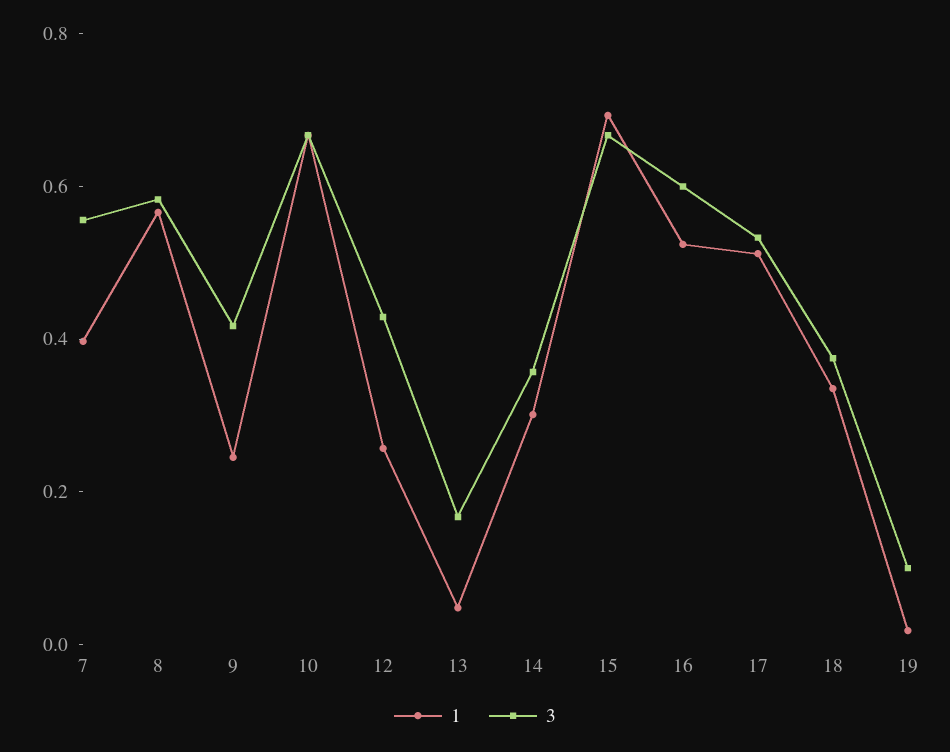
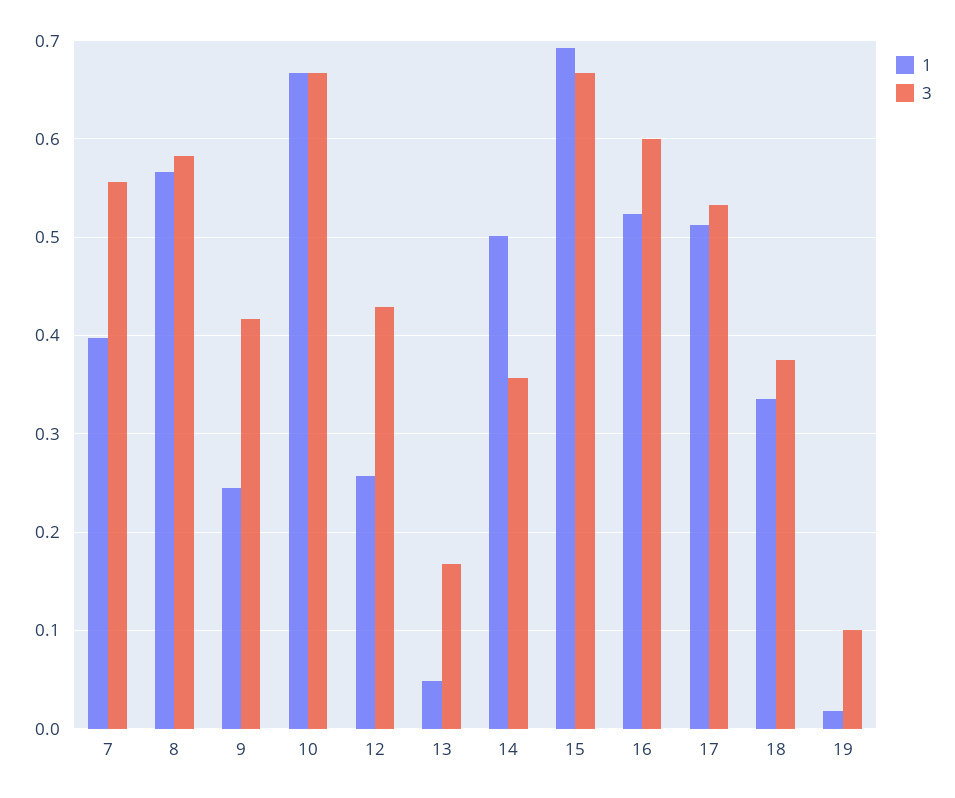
  {
    "1": {
      "7": 0.4,
      "8": 0.57,
      "9": 0.25,
      "10": 0.67,
      "12": 0.26,
      "13": 0.05,
-     "14": 0.3,
+     "14": 0.5,
      "15": 0.69,
      "16": 0.52,
      "17": 0.51,
      "18": 0.34,
      "19": 0.02
    },
    "3": {
      "7": 0.56,
      "8": 0.58,
      "9": 0.42,
      "10": 0.67,
      "12": 0.43,
      "13": 0.17,
      "14": 0.36,
      "15": 0.67,
      "16": 0.6,
      "17": 0.53,
      "18": 0.38,
      "19": 0.1
    }
  }

